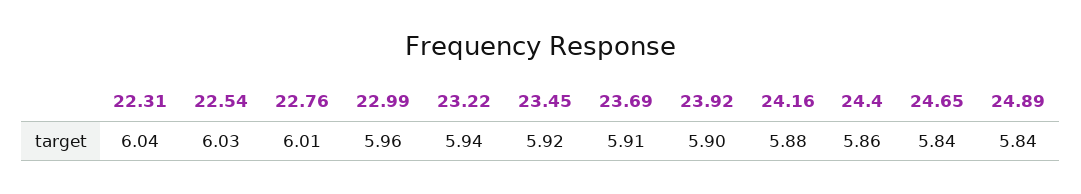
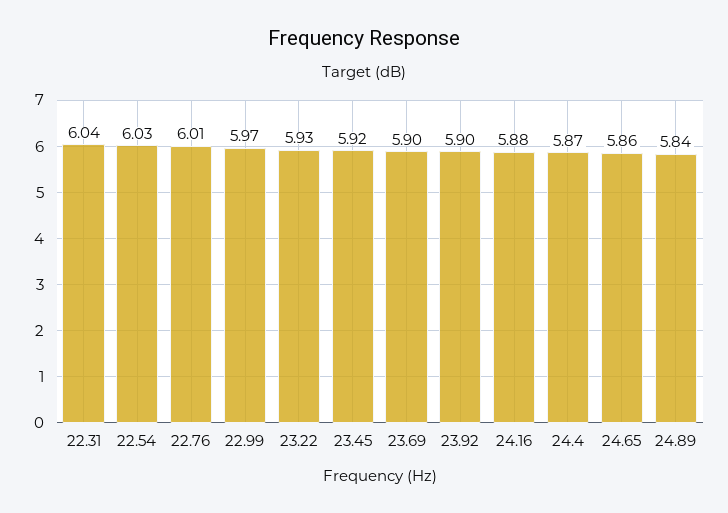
  {
    "22.31": 6.04,
    "22.54": 6.03,
    "22.76": 6.01,
-   "22.99": 5.96,
+   "22.99": 5.97,
-   "23.22": 5.94,
+   "23.22": 5.93,
    "23.45": 5.92,
-   "23.69": 5.91,
+   "23.69": 5.9,
    "23.92": 5.9,
    "24.16": 5.88,
-   "24.4": 5.86,
+   "24.4": 5.87,
-   "24.65": 5.84,
+   "24.65": 5.86,
    "24.89": 5.84
  }

